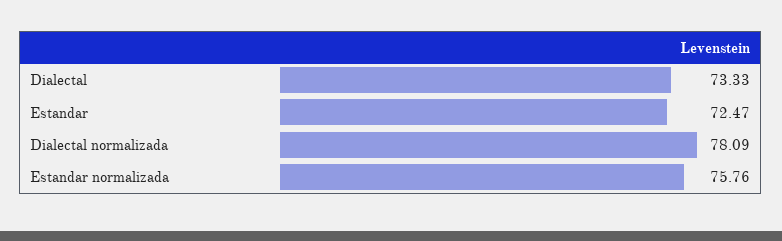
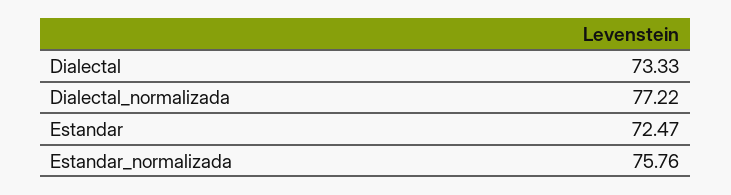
  {
    "Dialectal": 73.33,
    "Estandar": 72.47,
-   "Dialectal normalizada": 78.09,
+   "Dialectal normalizada": 77.22,
    "Estandar normalizada": 75.76
  }

